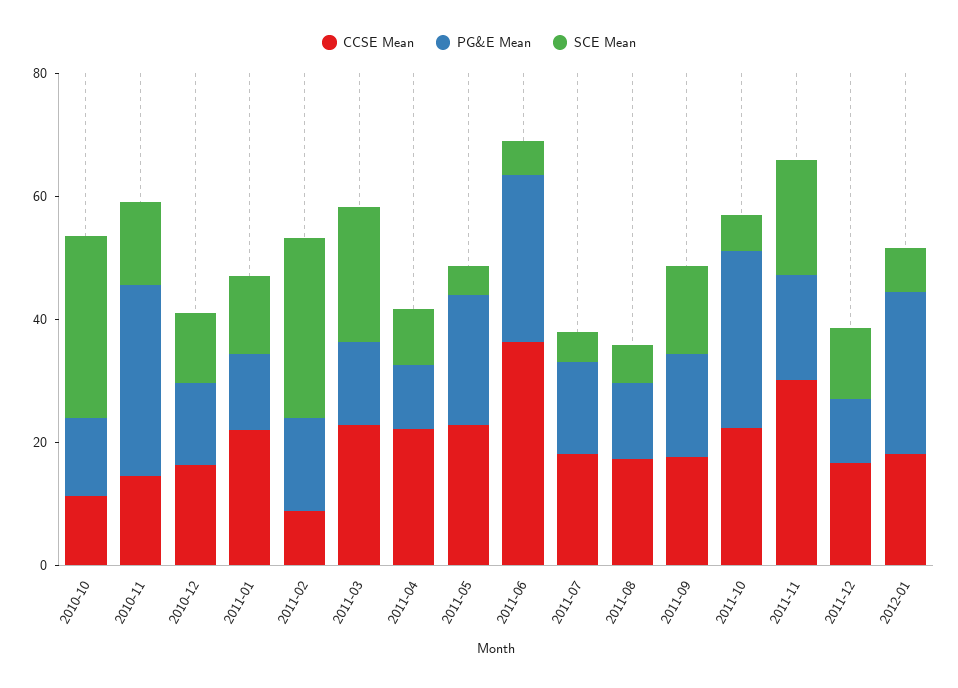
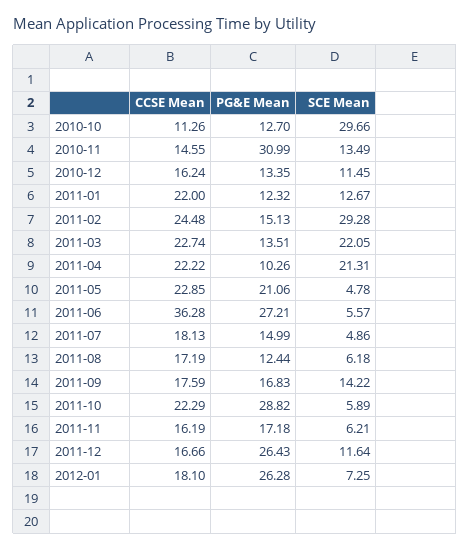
  {
    "CCSE Mean": {
      "2010-10": 11.26,
      "2010-11": 14.55,
      "2010-12": 16.24,
      "2011-01": 22,
-     "2011-02": 10,
+     "2011-02": 24.48,
      "2011-03": 22.74,
      "2011-04": 22.22,
      "2011-05": 22.85,
      "2011-06": 36.28,
      "2011-07": 18.13,
      "2011-08": 17.19,
      "2011-09": 17.59,
      "2011-10": 22.29,
-     "2011-11": 30,
+     "2011-11": 16.19,
      "2011-12": 16.66,
      "2012-01": 18.1
    },
    "PG&E Mean": {
      "2010-10": 12.7,
      "2010-11": 30.99,
      "2010-12": 13.35,
      "2011-01": 12.32,
      "2011-02": 15.13,
      "2011-03": 13.51,
      "2011-04": 10.26,
      "2011-05": 21.06,
      "2011-06": 27.21,
      "2011-07": 14.99,
      "2011-08": 12.44,
      "2011-09": 16.83,
      "2011-10": 28.82,
      "2011-11": 17.18,
-     "2011-12": 10,
+     "2011-12": 26.43,
      "2012-01": 26.28
    },
    "SCE Mean": {
      "2010-10": 29.66,
      "2010-11": 13.49,
      "2010-12": 11.45,
      "2011-01": 12.67,
      "2011-02": 29.28,
      "2011-03": 22.05,
-     "2011-04": 10,
+     "2011-04": 21.31,
      "2011-05": 4.78,
      "2011-06": 5.57,
      "2011-07": 4.86,
      "2011-08": 6.18,
      "2011-09": 14.22,
      "2011-10": 5.89,
-     "2011-11": 20,
+     "2011-11": 6.21,
      "2011-12": 11.64,
      "2012-01": 7.25
    }
  }

